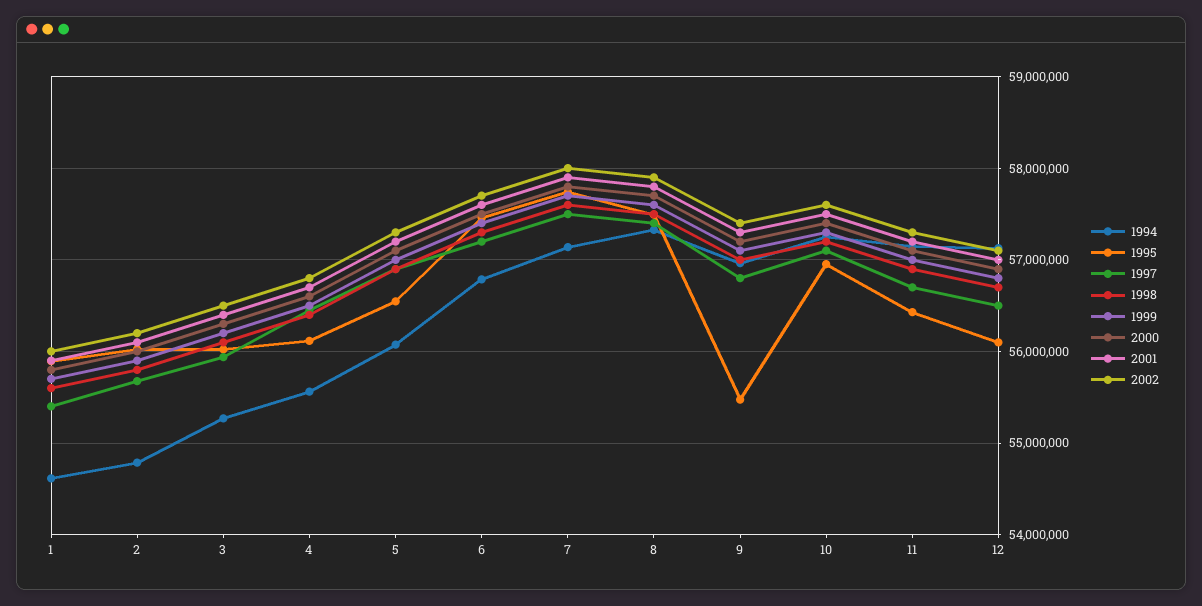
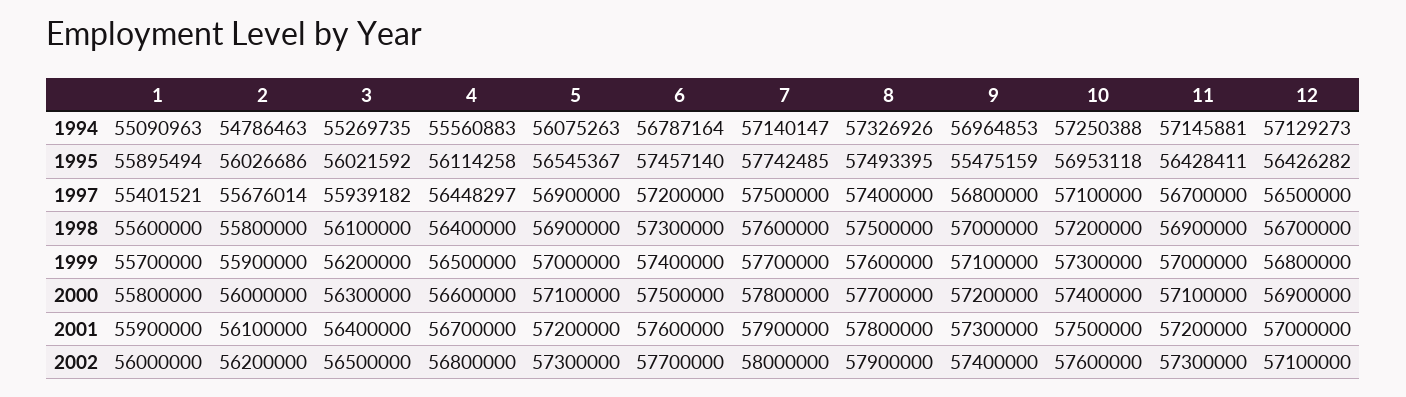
  {
    "1994": {
-     "1": 54600000,
+     "1": 55090963,
      "2": 54786463,
      "3": 55269735,
      "4": 55560883,
      "5": 56075263,
      "6": 56787164,
      "7": 57140147,
      "8": 57326926,
      "9": 56964853,
      "10": 57250388,
      "11": 57145881,
      "12": 57129273
    },
    "1995": {
      "1": 55895494,
      "2": 56026686,
      "3": 56021592,
      "4": 56114258,
      "5": 56545367,
      "6": 57457140,
      "7": 57742485,
      "8": 57493395,
      "9": 55475159,
      "10": 56953118,
      "11": 56428411,
-     "12": 56100000
+     "12": 56426282
    },
    "1997": {
      "1": 55401521,
      "2": 55676014,
      "3": 55939182,
      "4": 56448297,
      "5": 56900000,
      "6": 57200000,
      "7": 57500000,
      "8": 57400000,
      "9": 56800000,
      "10": 57100000,
      "11": 56700000,
      "12": 56500000
    },
    "1998": {
      "1": 55600000,
      "2": 55800000,
      "3": 56100000,
      "4": 56400000,
      "5": 56900000,
      "6": 57300000,
      "7": 57600000,
      "8": 57500000,
      "9": 57000000,
      "10": 57200000,
      "11": 56900000,
      "12": 56700000
    },
    "1999": {
      "1": 55700000,
      "2": 55900000,
      "3": 56200000,
      "4": 56500000,
      "5": 57000000,
      "6": 57400000,
      "7": 57700000,
      "8": 57600000,
      "9": 57100000,
      "10": 57300000,
      "11": 57000000,
      "12": 56800000
    },
    "2000": {
      "1": 55800000,
      "2": 56000000,
      "3": 56300000,
      "4": 56600000,
      "5": 57100000,
      "6": 57500000,
      "7": 57800000,
      "8": 57700000,
      "9": 57200000,
      "10": 57400000,
      "11": 57100000,
      "12": 56900000
    },
    "2001": {
      "1": 55900000,
      "2": 56100000,
      "3": 56400000,
      "4": 56700000,
      "5": 57200000,
      "6": 57600000,
      "7": 57900000,
      "8": 57800000,
      "9": 57300000,
      "10": 57500000,
      "11": 57200000,
      "12": 57000000
    },
    "2002": {
      "1": 56000000,
      "2": 56200000,
      "3": 56500000,
      "4": 56800000,
      "5": 57300000,
      "6": 57700000,
      "7": 58000000,
      "8": 57900000,
      "9": 57400000,
      "10": 57600000,
      "11": 57300000,
      "12": 57100000
    }
  }

